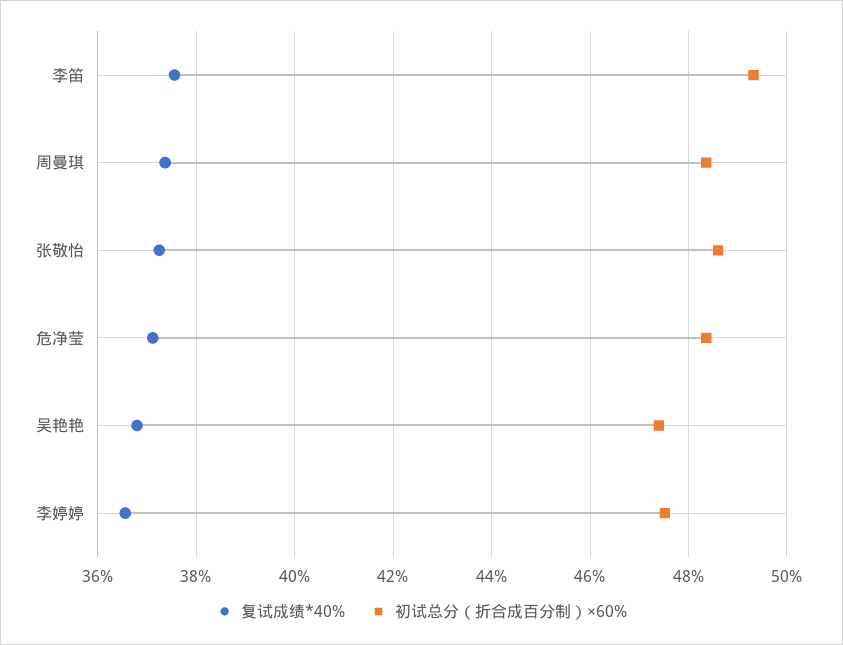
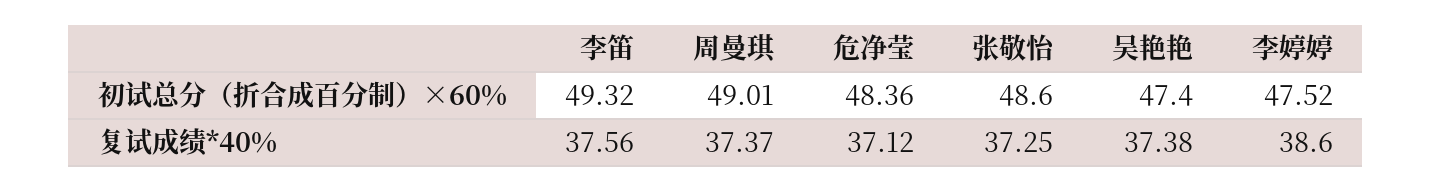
  {
    "复试成绩*40%": {
      "李笛": 37.56,
      "周曼琪": 37.37,
      "张敬怡": 37.25,
      "危净莹": 37.12,
-     "吴艳艳": 36.8,
+     "吴艳艳": 37.38,
-     "李婷婷": 36.6
+     "李婷婷": 38.6
    },
    "初试总分（折合成百分制）×60%": {
      "李笛": 49.32,
-     "周曼琪": 48.4,
+     "周曼琪": 49.01,
      "张敬怡": 48.6,
      "危净莹": 48.36,
      "吴艳艳": 47.4,
      "李婷婷": 47.52
    }
  }

